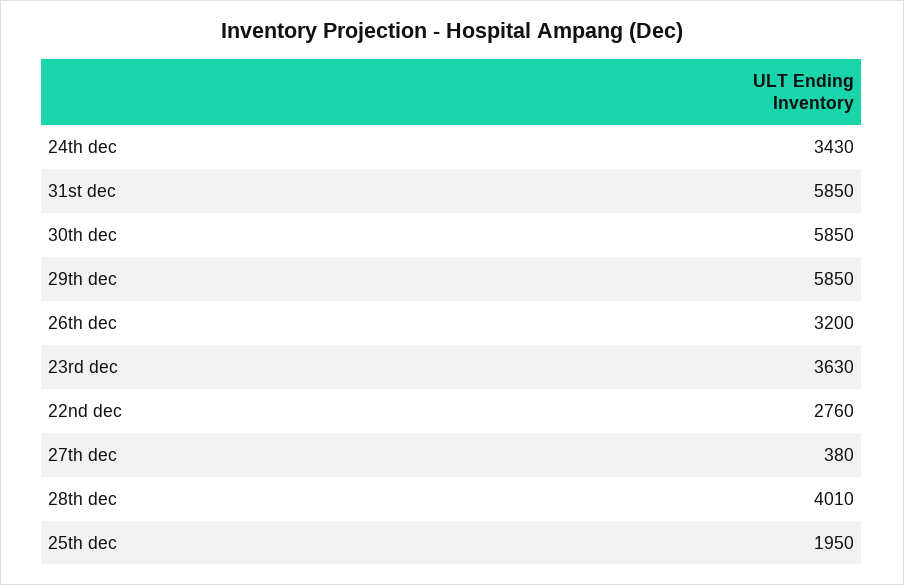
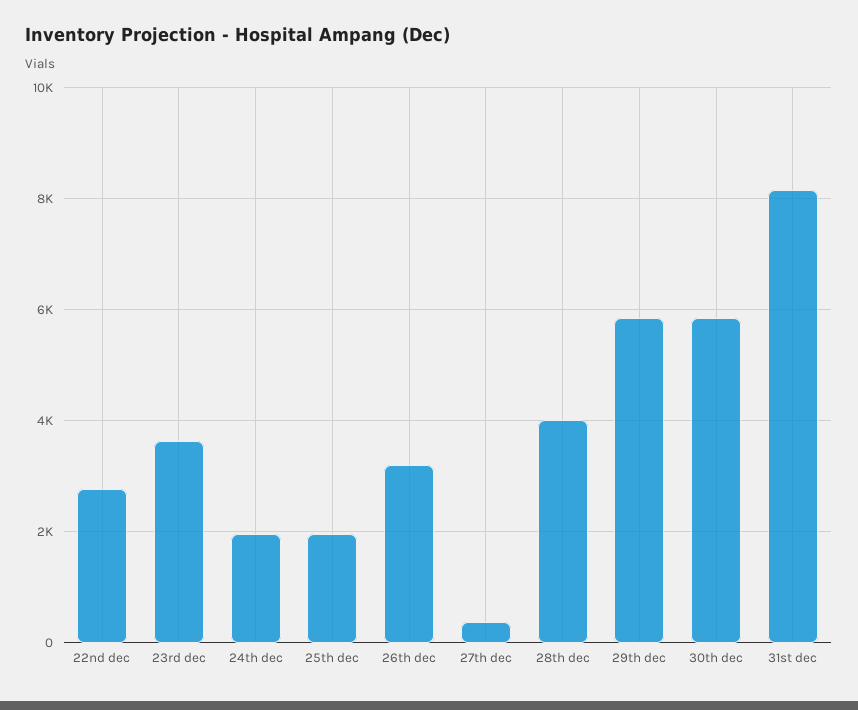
  {
-   "24th dec": 3430,
+   "24th dec": 2000,
-   "31st dec": 5850,
+   "31st dec": 8200,
    "30th dec": 5850,
    "29th dec": 5850,
    "26th dec": 3200,
    "23rd dec": 3630,
    "22nd dec": 2760,
    "27th dec": 380,
    "28th dec": 4010,
    "25th dec": 1950
  }

